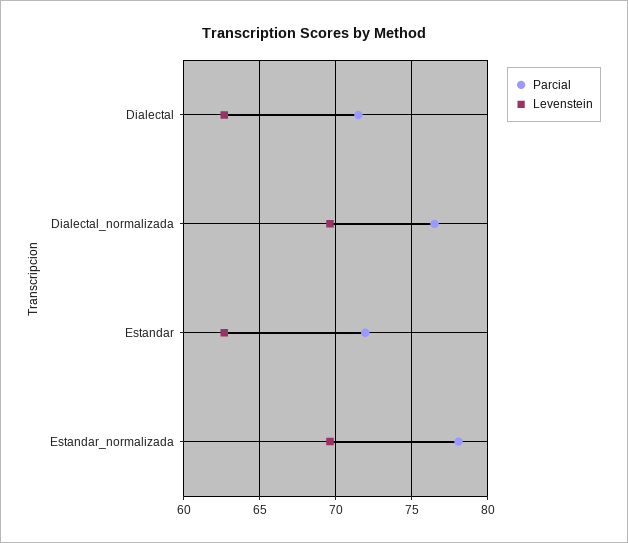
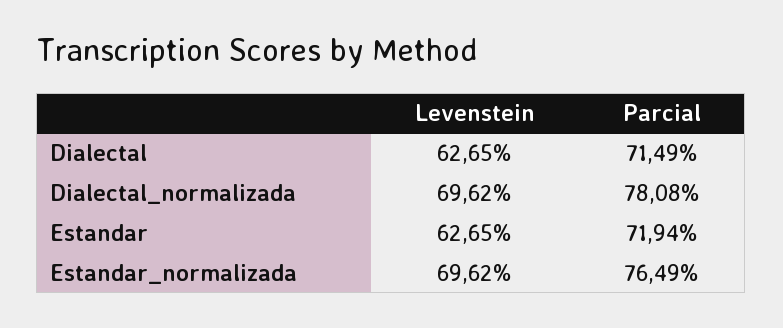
  {
    "Parcial": {
      "Dialectal": 71.49,
-     "Dialectal_normalizada": 76.5,
+     "Dialectal_normalizada": 78.08,
      "Estandar": 71.94,
-     "Estandar_normalizada": 78
+     "Estandar_normalizada": 76.49
    },
    "Levenstein": {
      "Dialectal": 62.65,
      "Dialectal_normalizada": 69.62,
      "Estandar": 62.65,
      "Estandar_normalizada": 69.62
    }
  }

